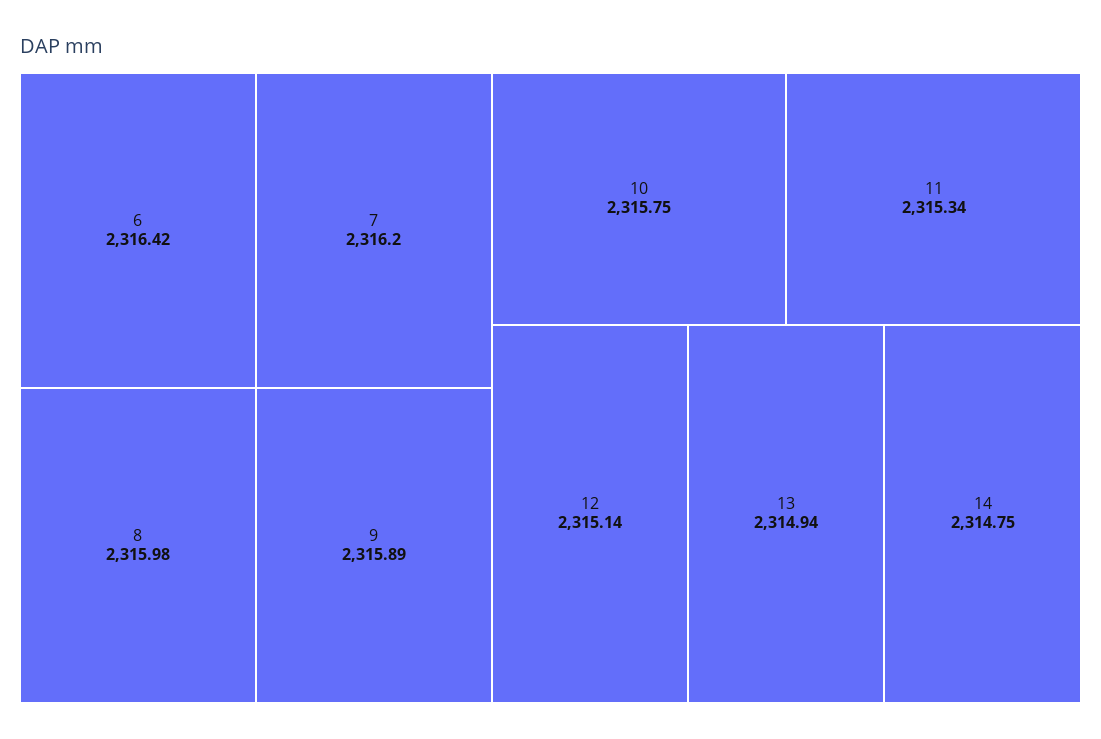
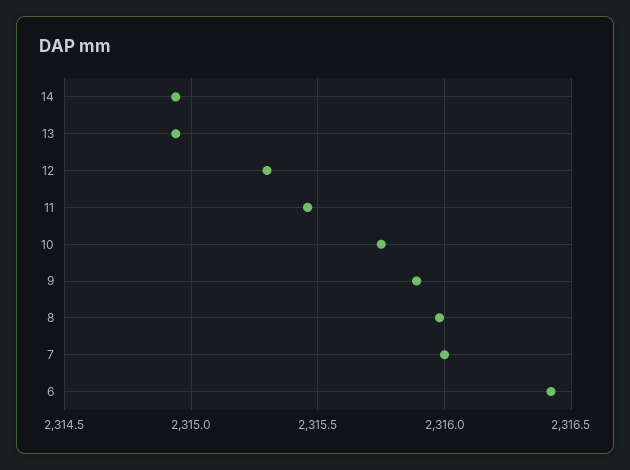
  {
    "6": 2316.42,
-   "7": 2316.2,
+   "7": 2316,
    "8": 2315.98,
    "9": 2315.89,
    "10": 2315.75,
-   "11": 2315.34,
+   "11": 2315.45,
-   "12": 2315.14,
+   "12": 2315.3,
    "13": 2314.94,
-   "14": 2314.75
+   "14": 2314.95
  }

